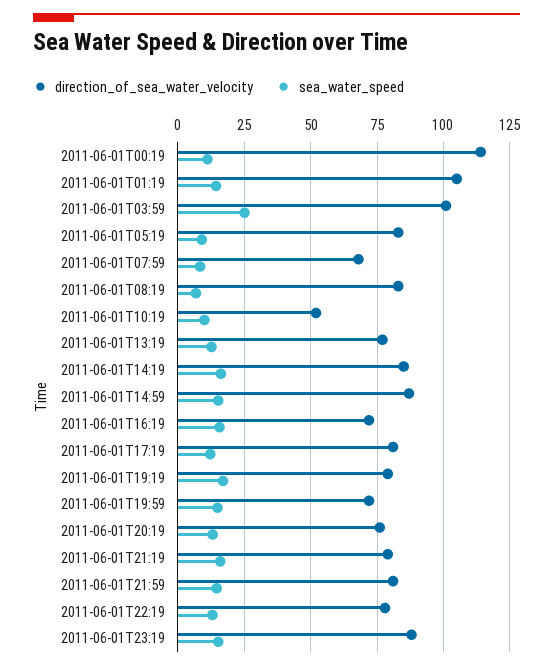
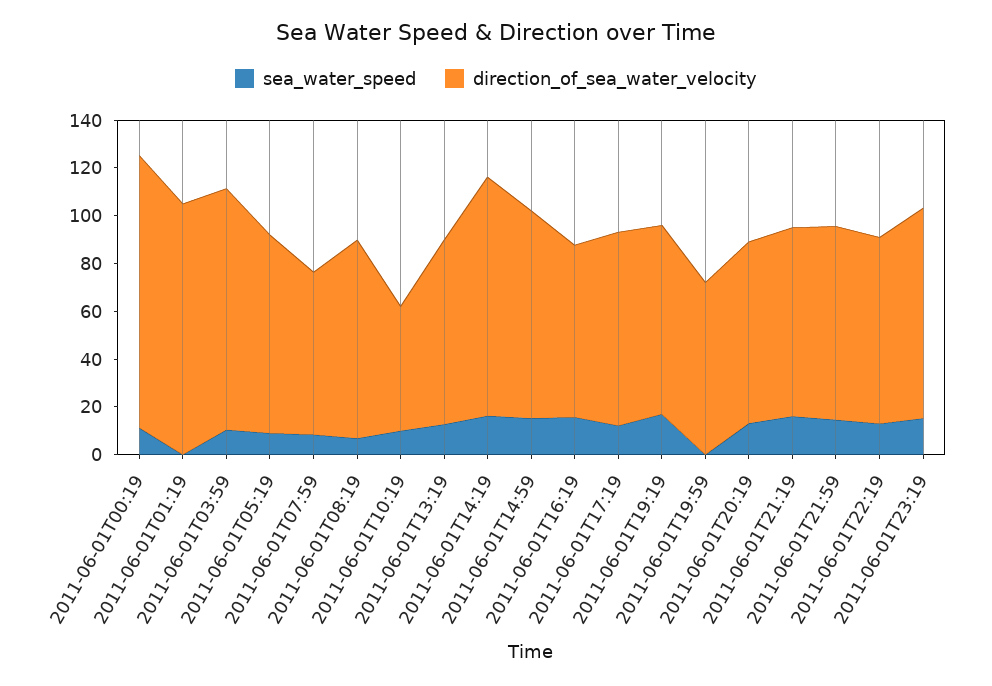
  {
    "direction_of_sea_water_velocity": {
      "2011-06-01T00:19": 115,
      "2011-06-01T01:19": 105,
      "2011-06-01T03:59": 100,
      "2011-06-01T05:19": 82.5,
      "2011-06-01T07:59": 67.5,
      "2011-06-01T08:19": 82.5,
      "2011-06-01T10:19": 52.5,
      "2011-06-01T13:19": 77.5,
-     "2011-06-01T14:19": 85,
+     "2011-06-01T14:19": 100,
      "2011-06-01T14:59": 87.5,
      "2011-06-01T16:19": 72.5,
      "2011-06-01T17:19": 80,
      "2011-06-01T19:19": 80,
      "2011-06-01T19:59": 72.5,
      "2011-06-01T20:19": 75,
      "2011-06-01T21:19": 80,
      "2011-06-01T21:59": 80,
      "2011-06-01T22:19": 77.5,
      "2011-06-01T23:19": 87.5
    },
    "sea_water_speed": {
      "2011-06-01T00:19": 10,
-     "2011-06-01T01:19": 15,
+     "2011-06-01T01:19": 0,
-     "2011-06-01T03:59": 25,
+     "2011-06-01T03:59": 10,
      "2011-06-01T05:19": 10,
      "2011-06-01T07:59": 7.5,
      "2011-06-01T08:19": 7.5,
      "2011-06-01T10:19": 10,
      "2011-06-01T13:19": 12.5,
      "2011-06-01T14:19": 15,
      "2011-06-01T14:59": 15,
      "2011-06-01T16:19": 15,
      "2011-06-01T17:19": 12.5,
      "2011-06-01T19:19": 17.5,
-     "2011-06-01T19:59": 15,
+     "2011-06-01T19:59": 0,
      "2011-06-01T20:19": 12.5,
      "2011-06-01T21:19": 15,
      "2011-06-01T21:59": 15,
      "2011-06-01T22:19": 12.5,
      "2011-06-01T23:19": 15
    }
  }

